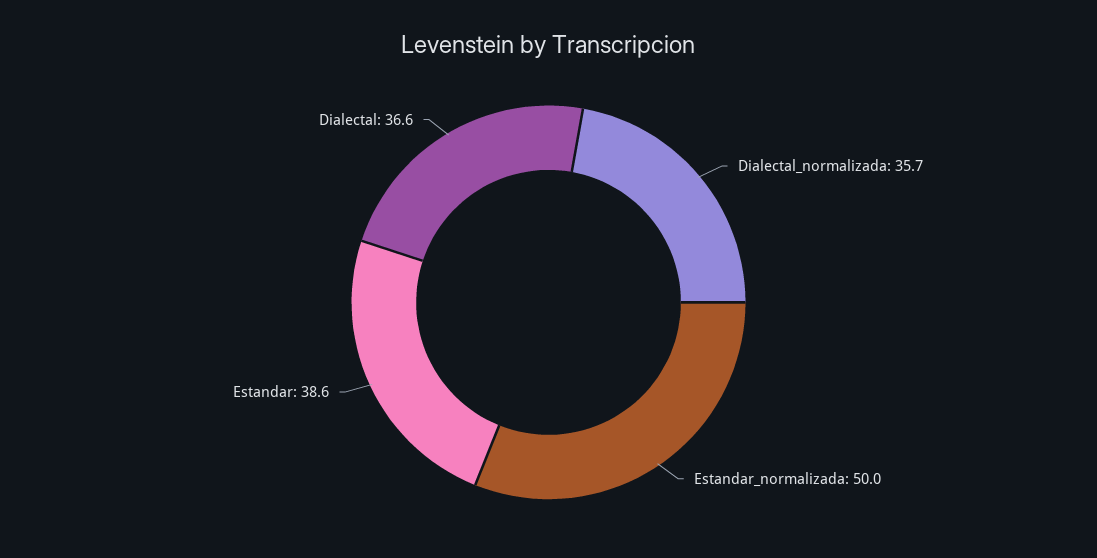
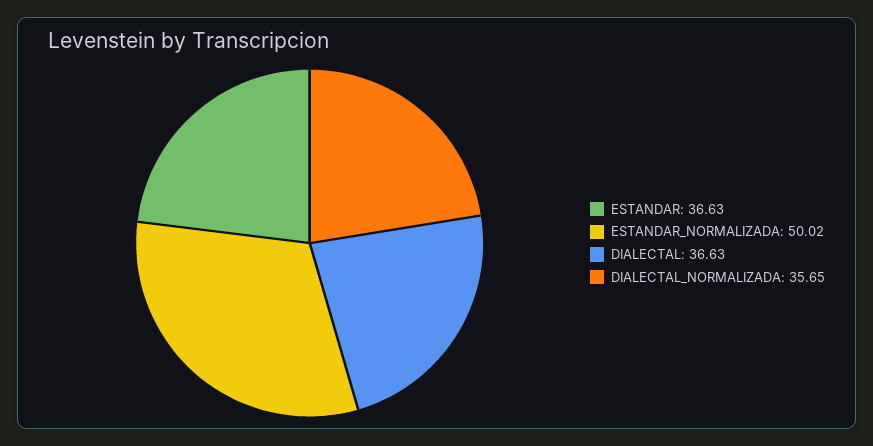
  {
    "Dialectal_normalizada": 35.65,
    "Estandar_normalizada": 50.02,
-   "Estandar": 38.6,
+   "Estandar": 36.63,
    "Dialectal": 36.63
  }

